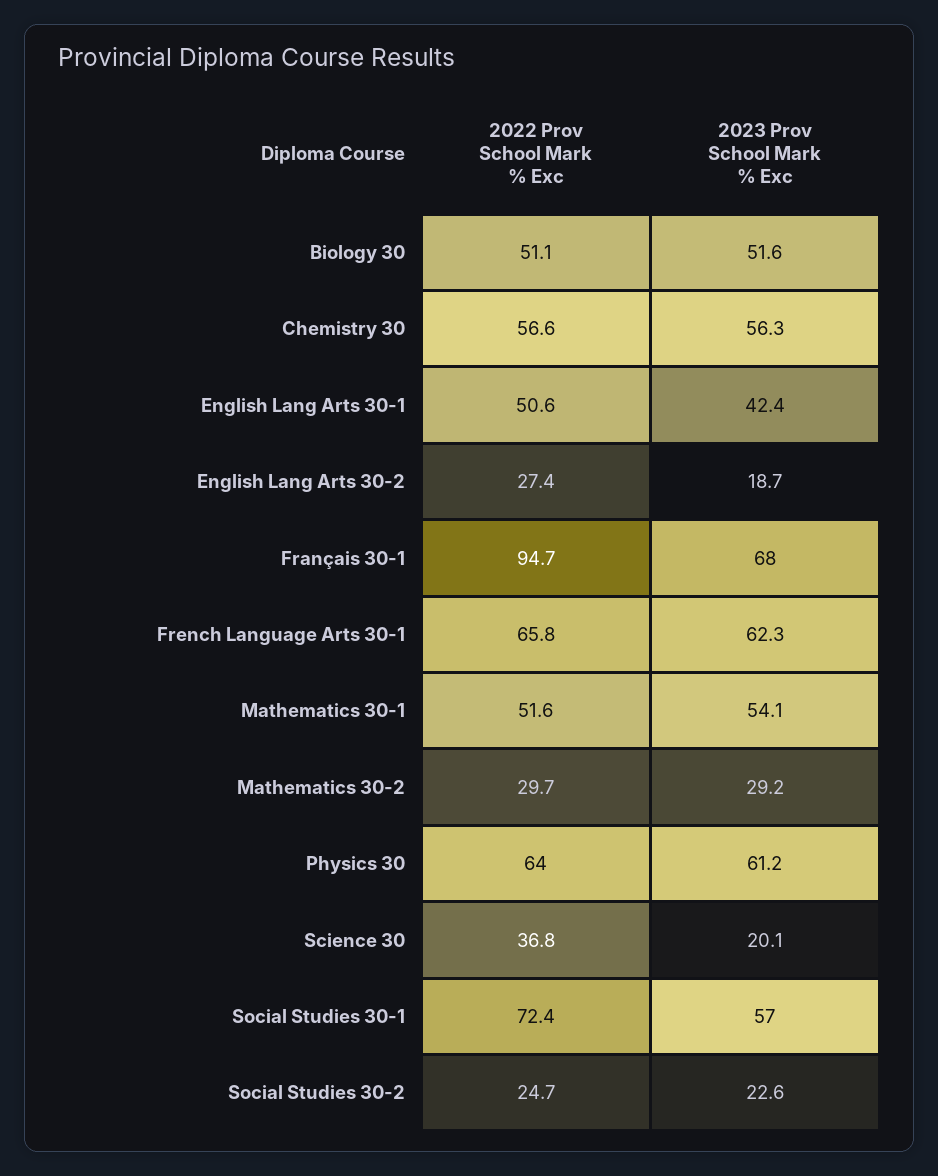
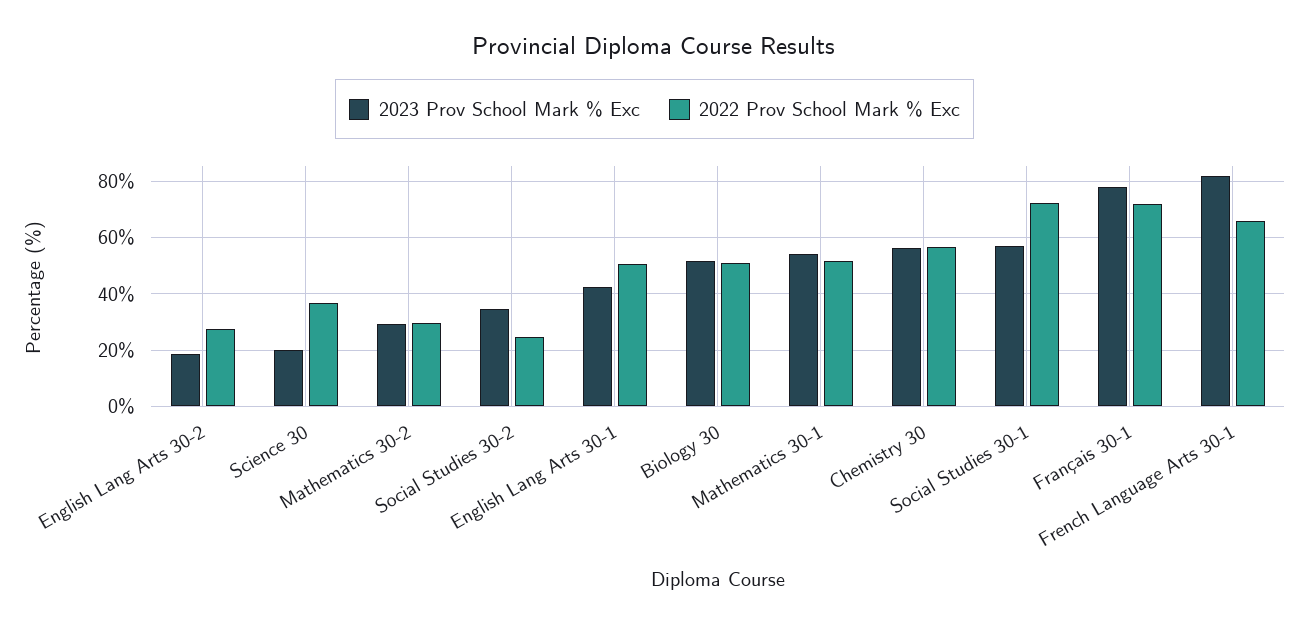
  {
    "2022 Prov School Mark % Exc": {
      "Biology 30": 51.1,
      "Chemistry 30": 56.6,
      "English Lang Arts 30-1": 50.6,
      "English Lang Arts 30-2": 27.4,
-     "Français 30-1": 94.7,
+     "Français 30-1": 72.5,
      "French Language Arts 30-1": 65.8,
      "Mathematics 30-1": 51.6,
      "Mathematics 30-2": 29.7,
-     "Physics 30": 64,
      "Science 30": 36.8,
      "Social Studies 30-1": 72.4,
      "Social Studies 30-2": 24.7
    },
    "2023 Prov School Mark % Exc": {
      "Biology 30": 51.6,
      "Chemistry 30": 56.3,
      "English Lang Arts 30-1": 42.4,
      "English Lang Arts 30-2": 18.7,
-     "Français 30-1": 68,
+     "Français 30-1": 77.5,
-     "French Language Arts 30-1": 62.3,
+     "French Language Arts 30-1": 82.5,
      "Mathematics 30-1": 54.1,
      "Mathematics 30-2": 29.2,
-     "Physics 30": 61.2,
      "Science 30": 20.1,
      "Social Studies 30-1": 57,
-     "Social Studies 30-2": 22.6
+     "Social Studies 30-2": 35
    }
  }

